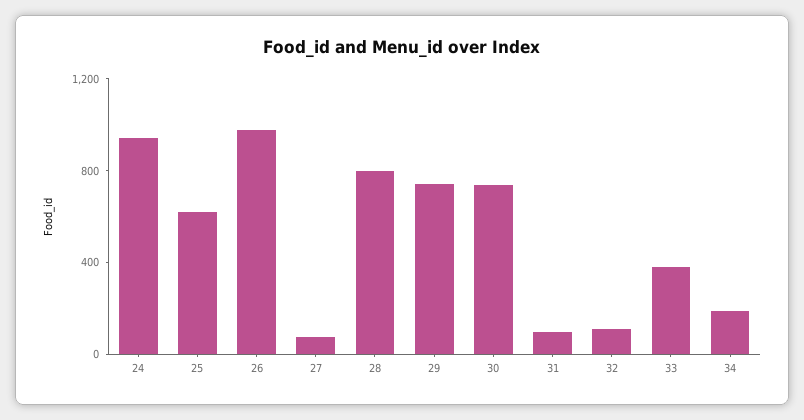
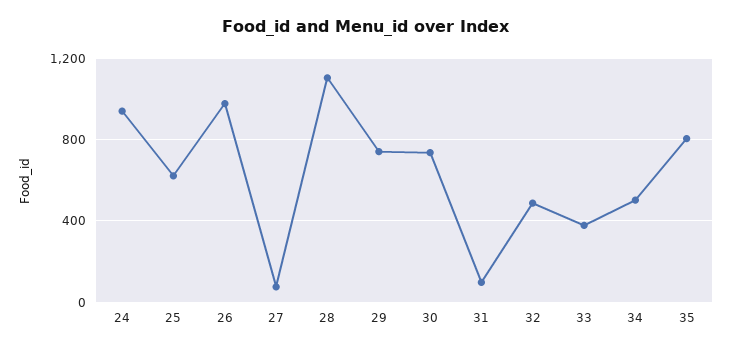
  {
    "24": 950,
    "25": 600,
    "26": 1000,
    "27": 100,
-   "28": 800,
+   "28": 1100,
    "29": 750,
    "30": 750,
    "31": 100,
-   "32": 100,
+   "32": 500,
    "33": 400,
-   "34": 200
+   "34": 500,
+   "35": 800
  }

